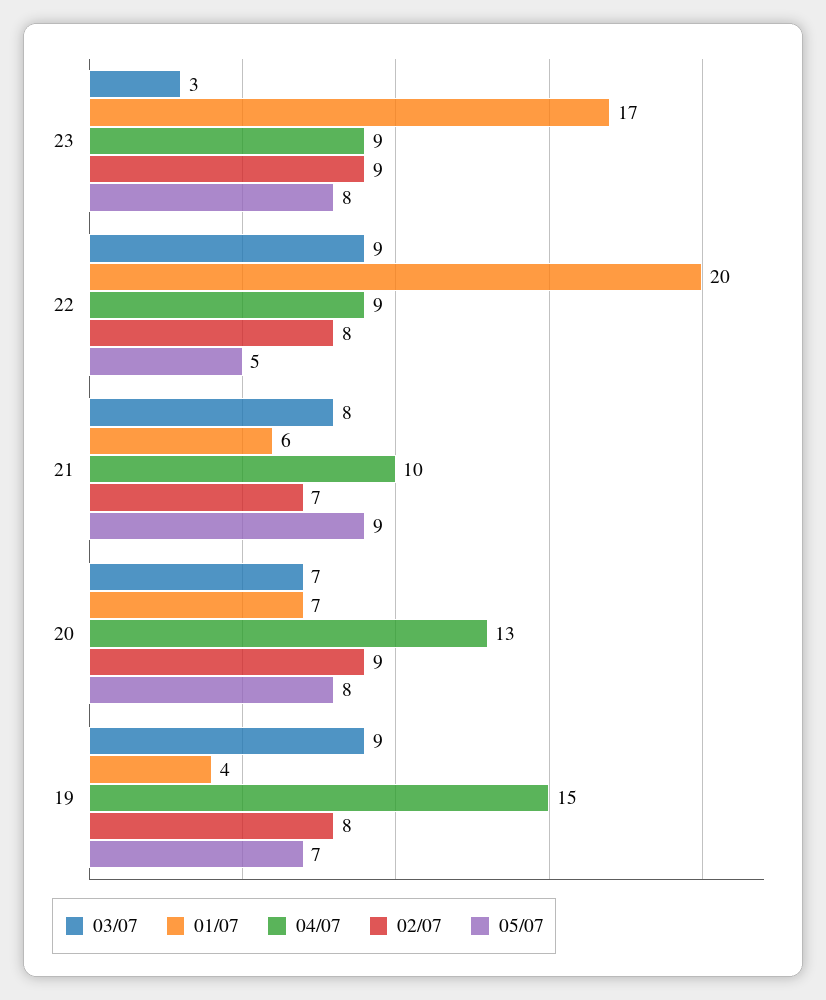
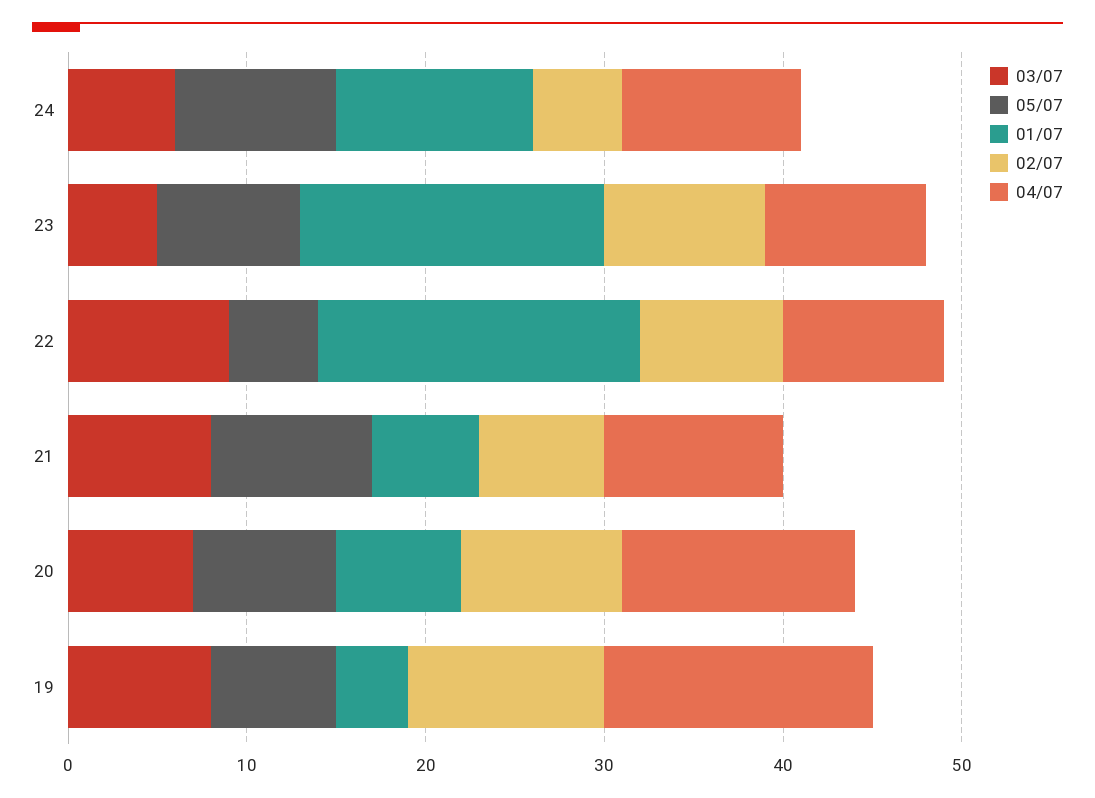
  {
    "03/07": {
-     "23": 3,
+     "23": 5,
      "22": 9,
      "21": 8,
      "20": 7,
-     "19": 9
+     "19": 8,
+     "24": 6
    },
    "01/07": {
      "23": 17,
-     "22": 20,
+     "22": 18,
      "21": 6,
      "20": 7,
-     "19": 4
+     "19": 4,
+     "24": 11
    },
    "04/07": {
      "23": 9,
      "22": 9,
      "21": 10,
      "20": 13,
-     "19": 15
+     "19": 15,
+     "24": 10
    },
    "02/07": {
      "23": 9,
      "22": 8,
      "21": 7,
      "20": 9,
-     "19": 8
+     "19": 11,
+     "24": 5
    },
    "05/07": {
      "23": 8,
      "22": 5,
      "21": 9,
      "20": 8,
-     "19": 7
+     "19": 7,
+     "24": 9
    }
  }

